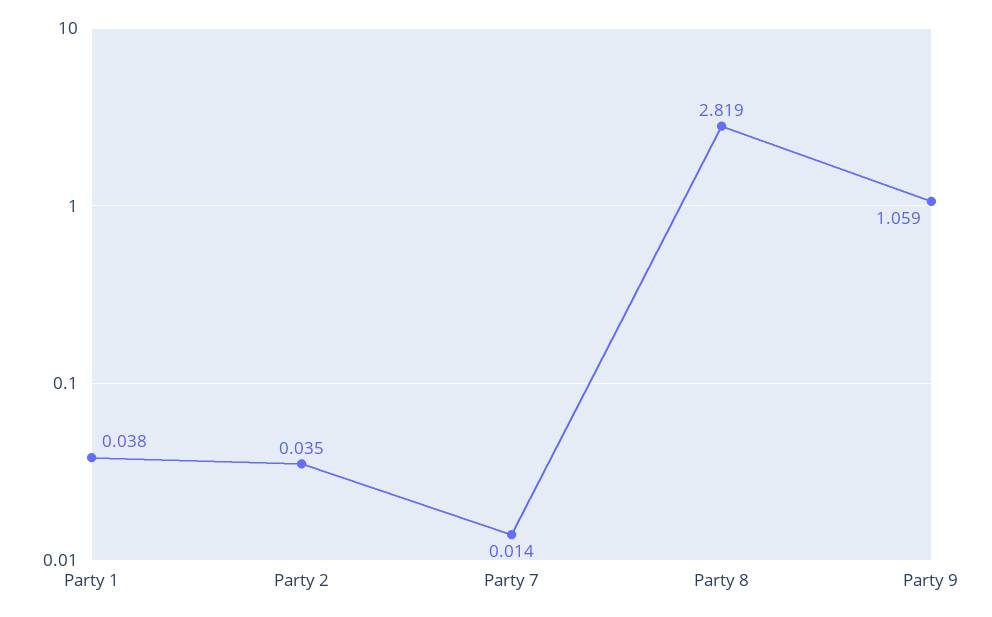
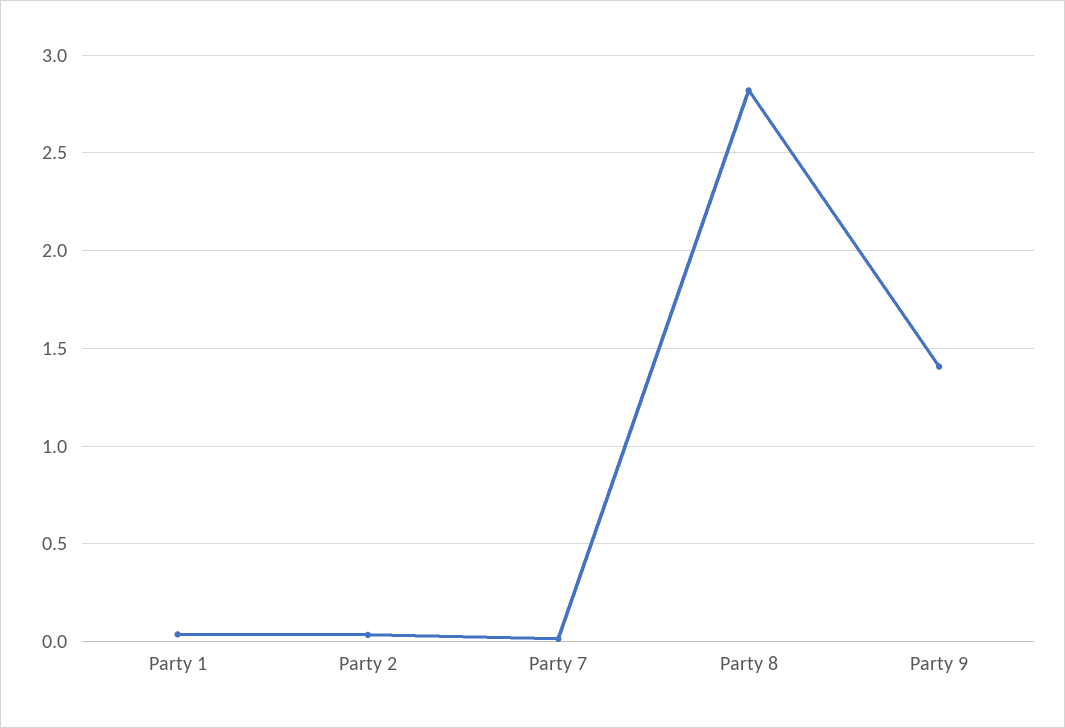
  {
    "Party 1": 0.038,
    "Party 2": 0.035,
    "Party 7": 0.014,
    "Party 8": 2.819,
-   "Party 9": 1.059
+   "Party 9": 1.4
  }

